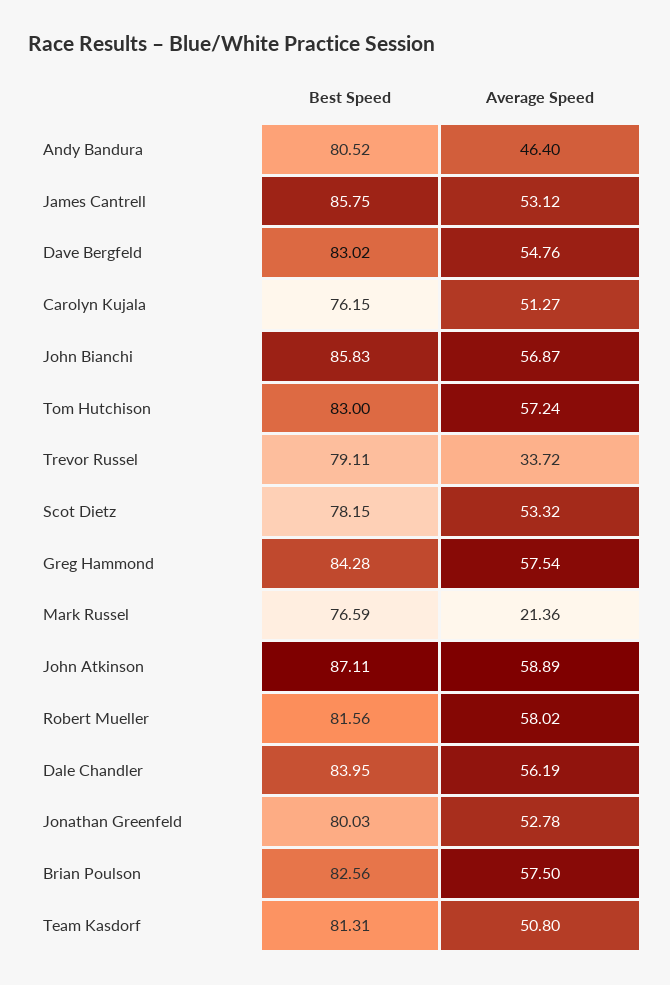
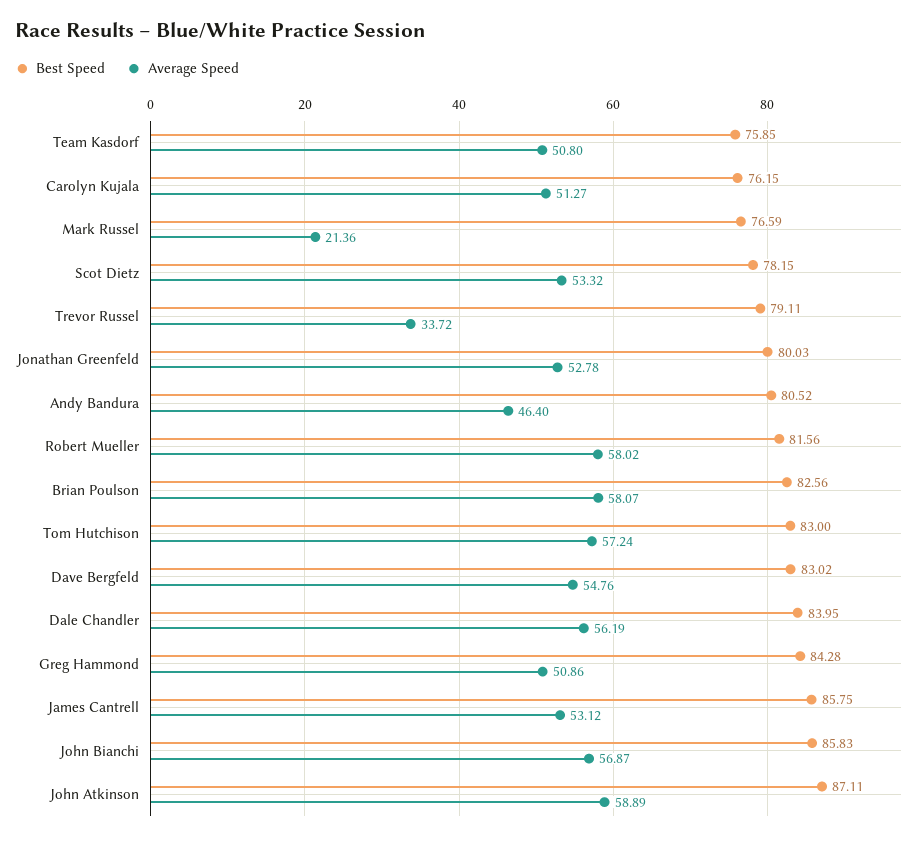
  {
    "Best Speed": {
      "Andy Bandura": 80.52,
      "James Cantrell": 85.75,
      "Dave Bergfeld": 83.02,
      "Carolyn Kujala": 76.15,
      "John Bianchi": 85.83,
      "Tom Hutchison": 83,
      "Trevor Russel": 79.11,
      "Scot Dietz": 78.15,
      "Greg Hammond": 84.28,
      "Mark Russel": 76.59,
      "John Atkinson": 87.11,
      "Robert Mueller": 81.56,
      "Dale Chandler": 83.95,
      "Jonathan Greenfeld": 80.03,
      "Brian Poulson": 82.56,
-     "Team Kasdorf": 81.31
+     "Team Kasdorf": 75.85
    },
    "Average Speed": {
      "Andy Bandura": 46.4,
      "James Cantrell": 53.12,
      "Dave Bergfeld": 54.76,
      "Carolyn Kujala": 51.27,
      "John Bianchi": 56.87,
      "Tom Hutchison": 57.24,
      "Trevor Russel": 33.72,
      "Scot Dietz": 53.32,
-     "Greg Hammond": 57.54,
+     "Greg Hammond": 50.86,
      "Mark Russel": 21.36,
      "John Atkinson": 58.89,
      "Robert Mueller": 58.02,
      "Dale Chandler": 56.19,
      "Jonathan Greenfeld": 52.78,
-     "Brian Poulson": 57.5,
+     "Brian Poulson": 58.07,
      "Team Kasdorf": 50.8
    }
  }

